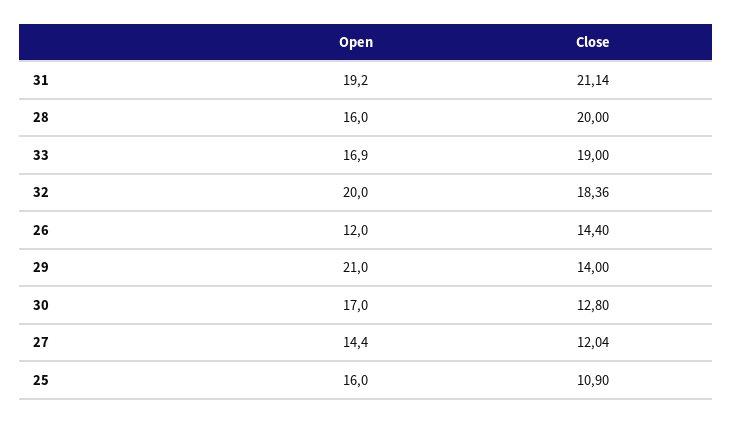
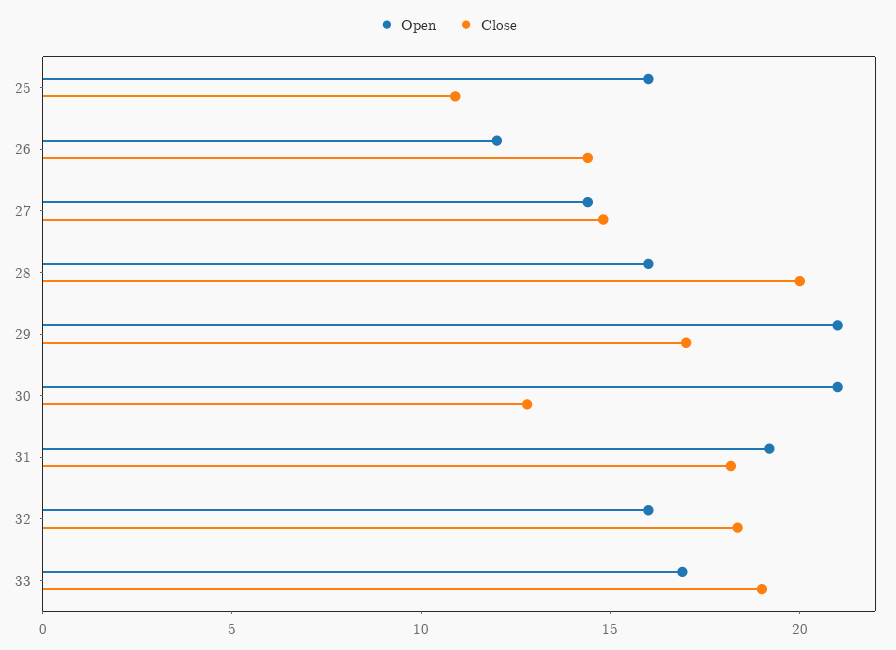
  {
    "Open": {
      "31": 19.2,
      "28": 16,
      "33": 16.9,
-     "32": 20,
+     "32": 16,
      "26": 12,
      "29": 21,
-     "30": 17,
+     "30": 21,
      "27": 14.4,
      "25": 16
    },
    "Close": {
-     "31": 21.14,
+     "31": 18,
      "28": 20,
      "33": 19,
      "32": 18.36,
      "26": 14.4,
-     "29": 14,
+     "29": 17,
      "30": 12.8,
-     "27": 12.04,
+     "27": 15,
      "25": 10.9
    }
  }

